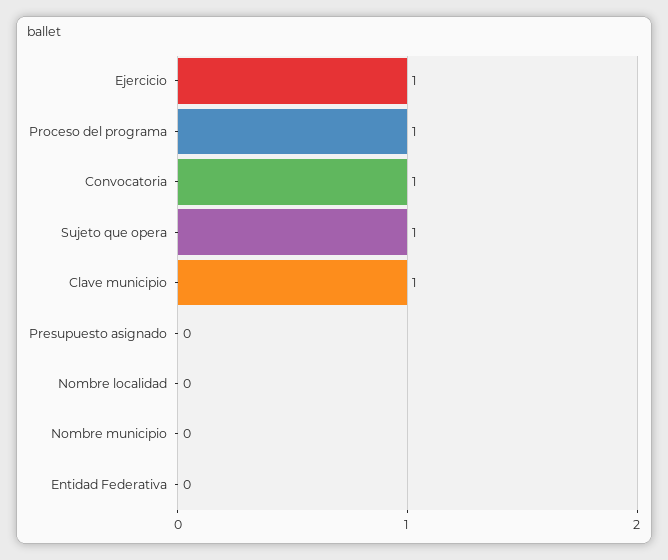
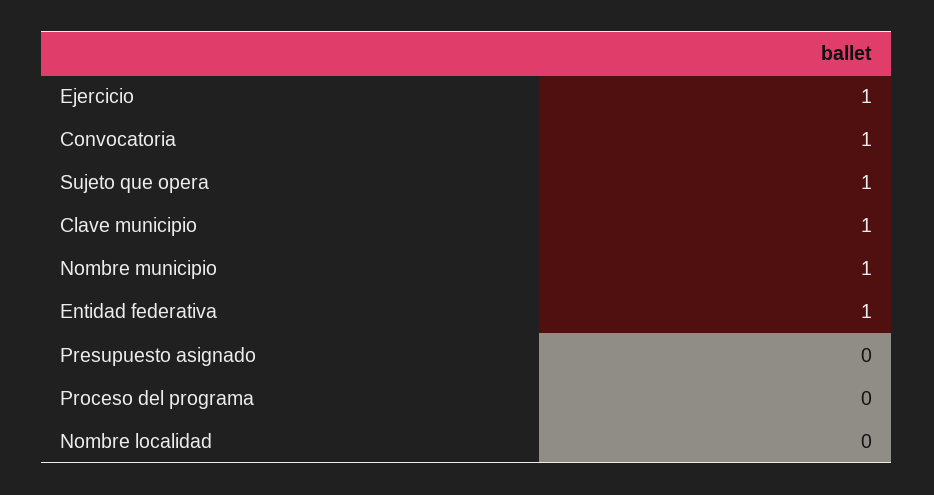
  {
    "Ejercicio": 1,
-   "Proceso del programa": 1,
+   "Proceso del programa": 0,
    "Convocatoria": 1,
    "Sujeto que opera": 1,
    "Clave municipio": 1,
    "Presupuesto asignado": 0,
    "Nombre localidad": 0,
-   "Nombre municipio": 0,
+   "Nombre municipio": 1,
-   "Entidad Federativa": 0
+   "Entidad Federativa": 1
  }

